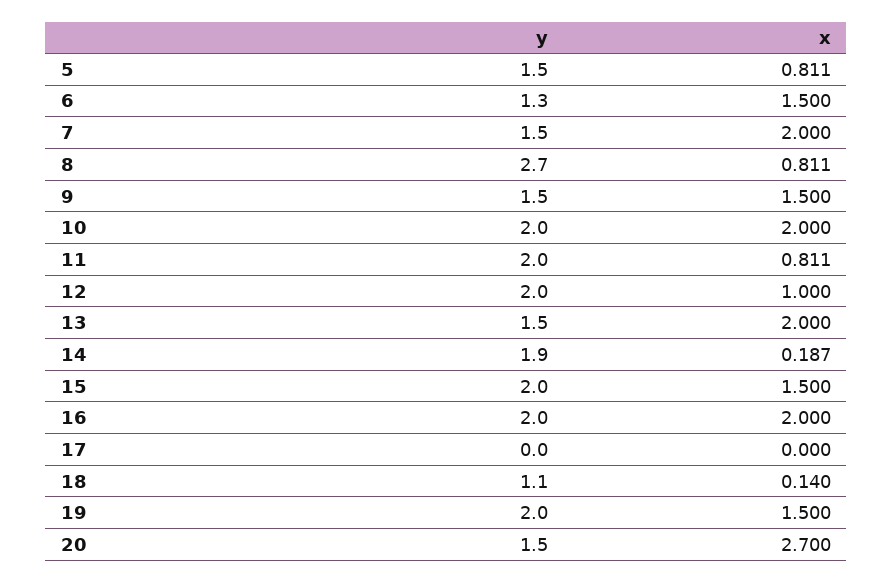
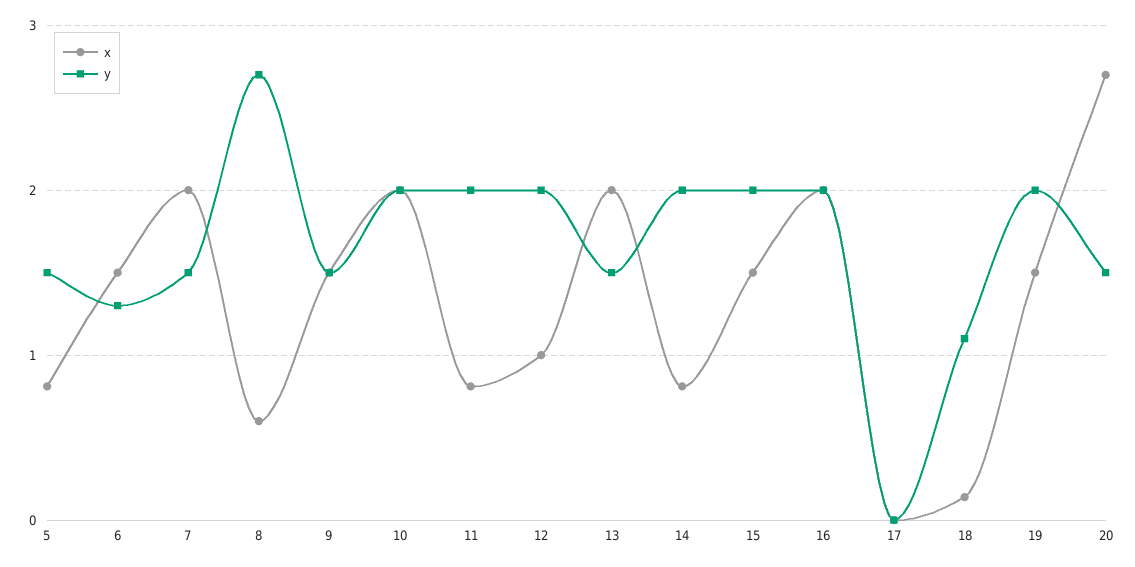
  {
    "y": {
      "5": 1.5,
      "6": 1.3,
      "7": 1.5,
      "8": 2.7,
      "9": 1.5,
      "10": 2,
      "11": 2,
      "12": 2,
      "13": 1.5,
-     "14": 1.9,
+     "14": 2,
      "15": 2,
      "16": 2,
      "17": 0,
      "18": 1.1,
      "19": 2,
      "20": 1.5
    },
    "x": {
      "5": 0.811,
      "6": 1.5,
      "7": 2,
-     "8": 0.811,
+     "8": 0.6,
      "9": 1.5,
      "10": 2,
      "11": 0.811,
      "12": 1,
      "13": 2,
-     "14": 0.187,
+     "14": 0.8,
      "15": 1.5,
      "16": 2,
      "17": 0,
      "18": 0.14,
      "19": 1.5,
      "20": 2.7
    }
  }

